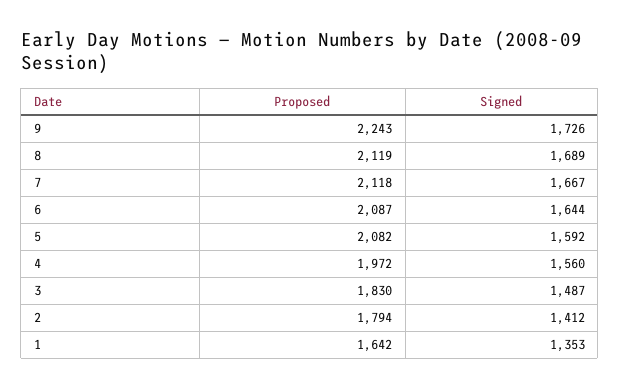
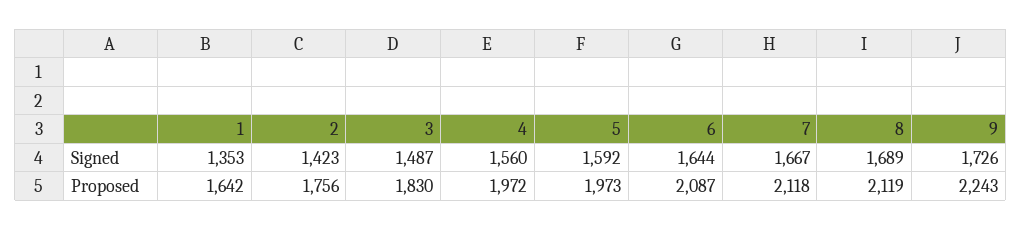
  {
    "Proposed": {
      "9": 2243,
      "8": 2119,
      "7": 2118,
      "6": 2087,
-     "5": 2082,
+     "5": 1973,
      "4": 1972,
      "3": 1830,
-     "2": 1794,
+     "2": 1756,
      "1": 1642
    },
    "Signed": {
      "9": 1726,
      "8": 1689,
      "7": 1667,
      "6": 1644,
      "5": 1592,
      "4": 1560,
      "3": 1487,
-     "2": 1412,
+     "2": 1423,
      "1": 1353
    }
  }

